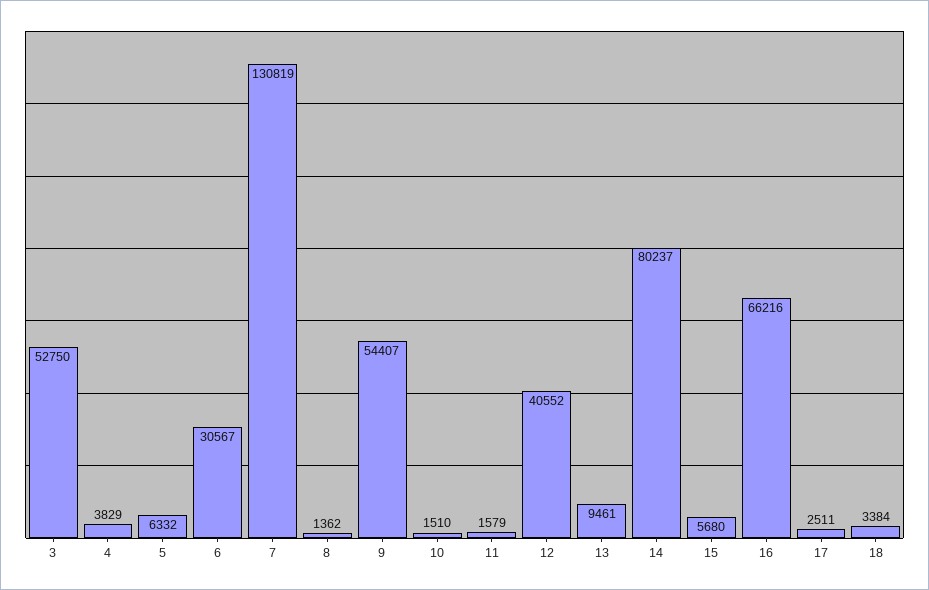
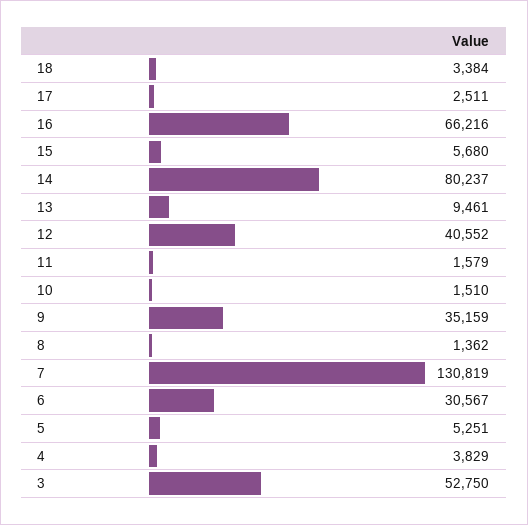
  {
    "3": 52750,
    "4": 3829,
-   "5": 6332,
+   "5": 5251,
    "6": 30567,
    "7": 130819,
    "8": 1362,
-   "9": 54407,
+   "9": 35159,
    "10": 1510,
    "11": 1579,
    "12": 40552,
    "13": 9461,
    "14": 80237,
    "15": 5680,
    "16": 66216,
    "17": 2511,
    "18": 3384
  }

